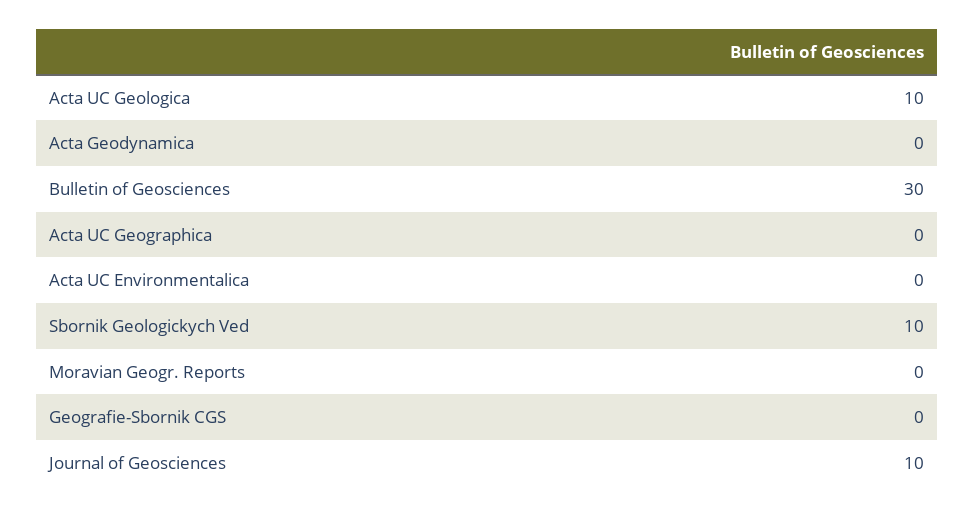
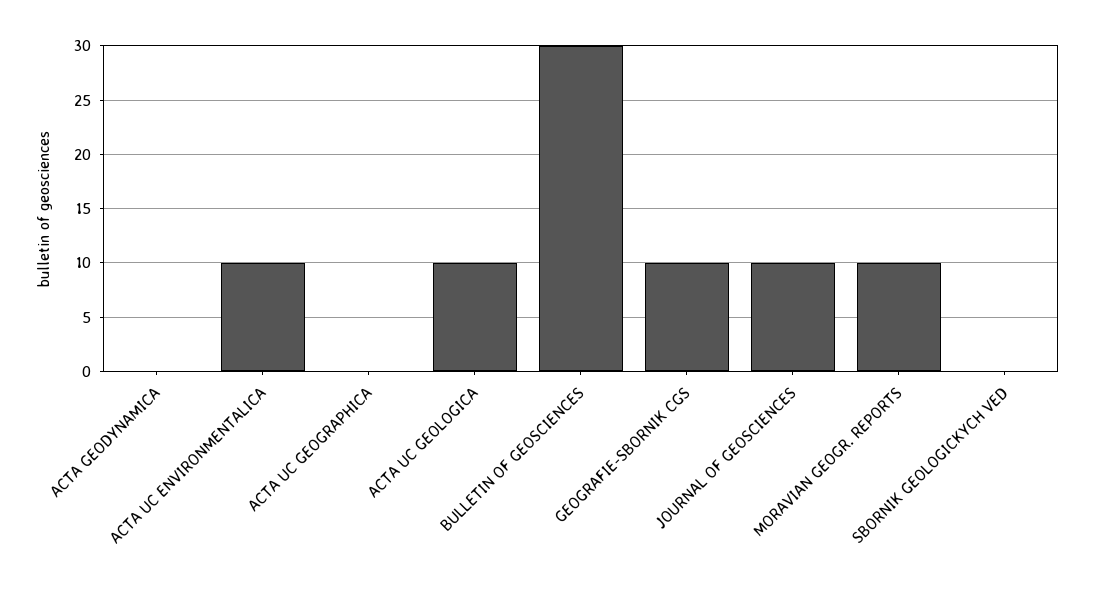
  {
    "Acta UC Geologica": 10,
    "Acta Geodynamica": 0,
    "Bulletin of Geosciences": 30,
    "Acta UC Geographica": 0,
-   "Acta UC Environmentalica": 0,
+   "Acta UC Environmentalica": 10,
-   "Sbornik Geologickych Ved": 10,
+   "Sbornik Geologickych Ved": 0,
-   "Moravian Geogr. Reports": 0,
+   "Moravian Geogr. Reports": 10,
-   "Geografie-Sbornik CGS": 0,
+   "Geografie-Sbornik CGS": 10,
    "Journal of Geosciences": 10
  }

